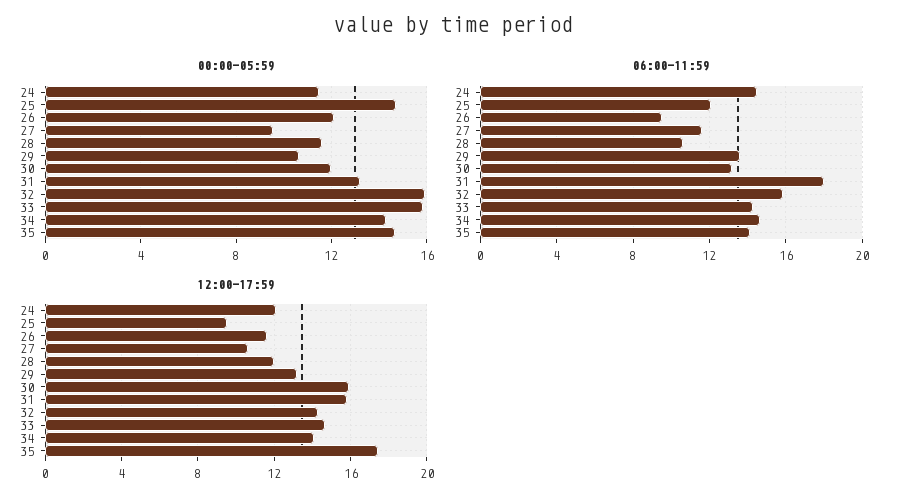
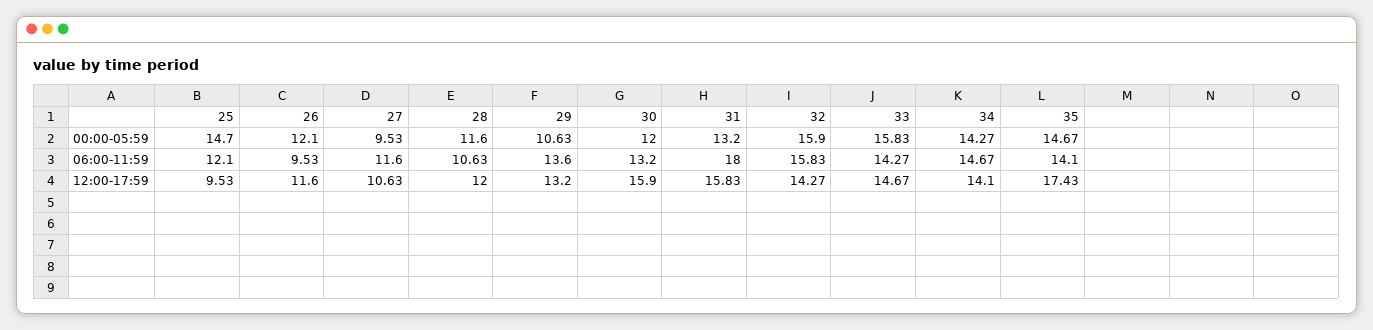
  {
    "00:00-05:59": {
-     "24": 11.5,
      "25": 14.7,
      "26": 12.1,
      "27": 9.53,
      "28": 11.6,
      "29": 10.63,
      "30": 12,
      "31": 13.2,
      "32": 15.9,
      "33": 15.83,
      "34": 14.27,
      "35": 14.67
    },
    "06:00-11:59": {
-     "24": 14.5,
      "25": 12.1,
      "26": 9.53,
      "27": 11.6,
      "28": 10.63,
      "29": 13.6,
      "30": 13.2,
      "31": 18,
      "32": 15.83,
      "33": 14.27,
      "34": 14.67,
      "35": 14.1
    },
    "12:00-17:59": {
-     "24": 12,
      "25": 9.53,
      "26": 11.6,
      "27": 10.63,
      "28": 12,
      "29": 13.2,
      "30": 15.9,
      "31": 15.83,
      "32": 14.27,
      "33": 14.67,
      "34": 14.1,
      "35": 17.43
    }
  }

